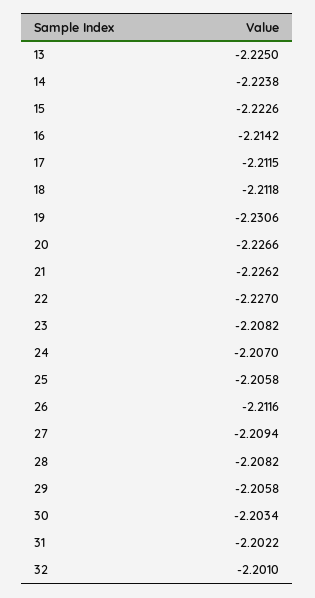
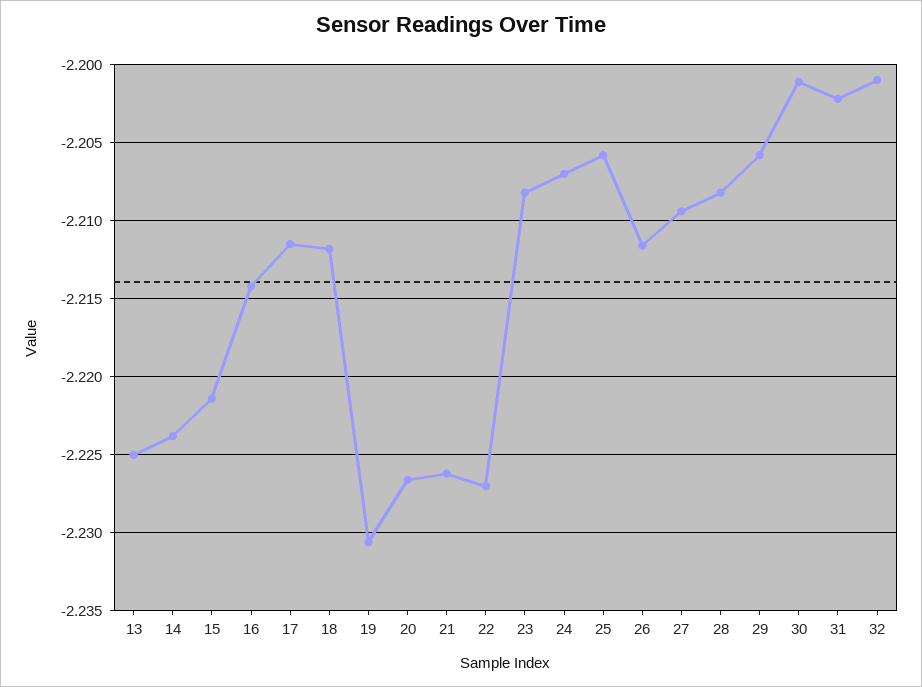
  {
    "13": -2.225,
    "14": -2.2238,
-   "15": -2.2226,
+   "15": -2.2215,
    "16": -2.2142,
    "17": -2.2115,
    "18": -2.2118,
    "19": -2.2306,
    "20": -2.2266,
    "21": -2.2262,
    "22": -2.227,
    "23": -2.2082,
    "24": -2.207,
    "25": -2.2058,
    "26": -2.2116,
    "27": -2.2094,
    "28": -2.2082,
    "29": -2.2058,
-   "30": -2.2034,
+   "30": -2.201,
    "31": -2.2022,
    "32": -2.201
  }

